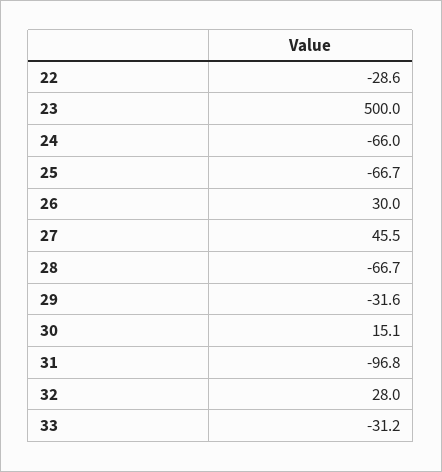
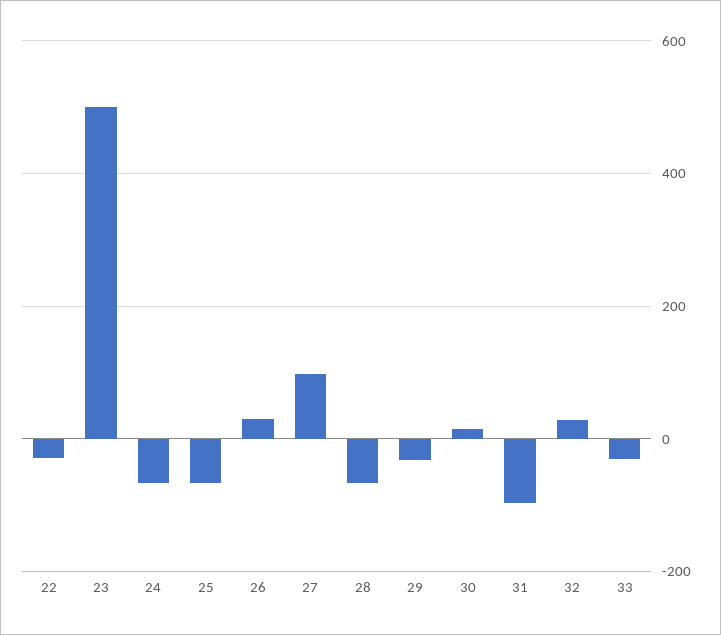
  {
    "22": -28.6,
    "23": 500,
    "24": -66,
    "25": -66.7,
    "26": 30,
-   "27": 45.5,
+   "27": 100,
    "28": -66.7,
    "29": -31.6,
    "30": 15.1,
    "31": -96.8,
    "32": 28,
    "33": -31.2
  }

